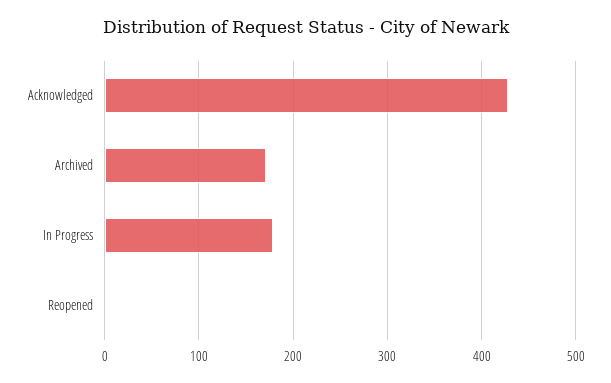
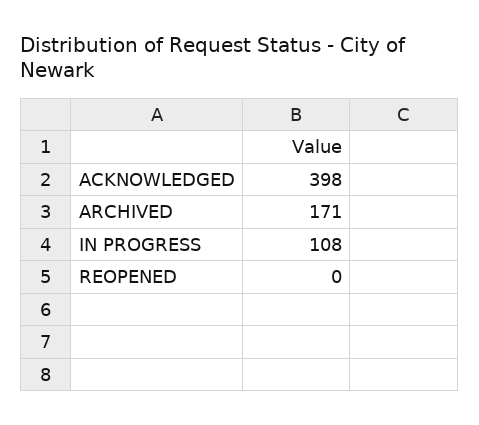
  {
-   "Acknowledged": 430,
+   "Acknowledged": 398,
    "Archived": 171,
-   "In Progress": 180,
+   "In Progress": 108,
    "Reopened": 0
  }

